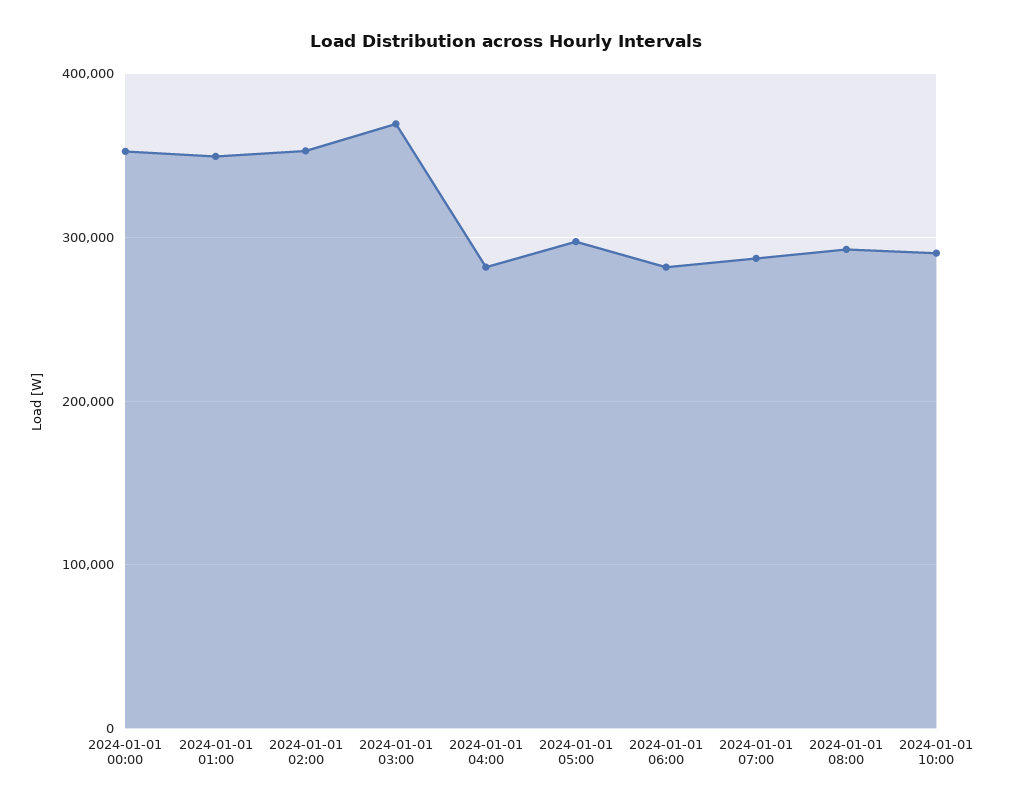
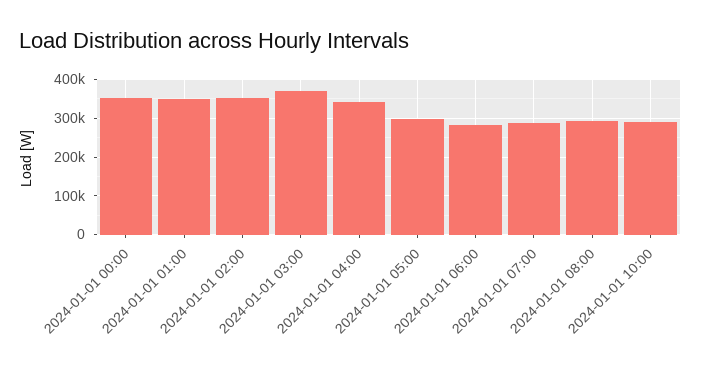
  {
    "2024-01-01 00:00": 350000,
    "2024-01-01 01:00": 350000,
    "2024-01-01 02:00": 350000,
    "2024-01-01 03:00": 370000,
-   "2024-01-01 04:00": 280000,
+   "2024-01-01 04:00": 340000,
    "2024-01-01 05:00": 300000,
    "2024-01-01 06:00": 280000,
    "2024-01-01 07:00": 290000,
    "2024-01-01 08:00": 290000,
    "2024-01-01 10:00": 290000
  }

